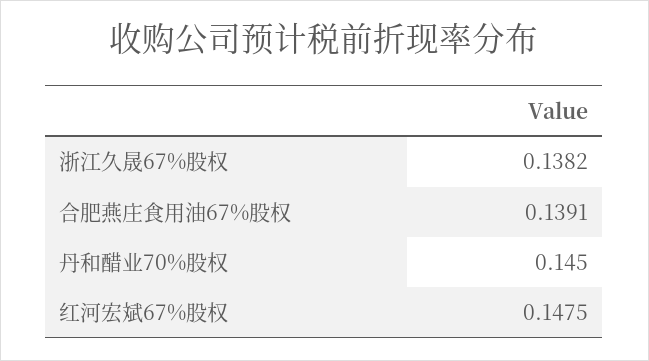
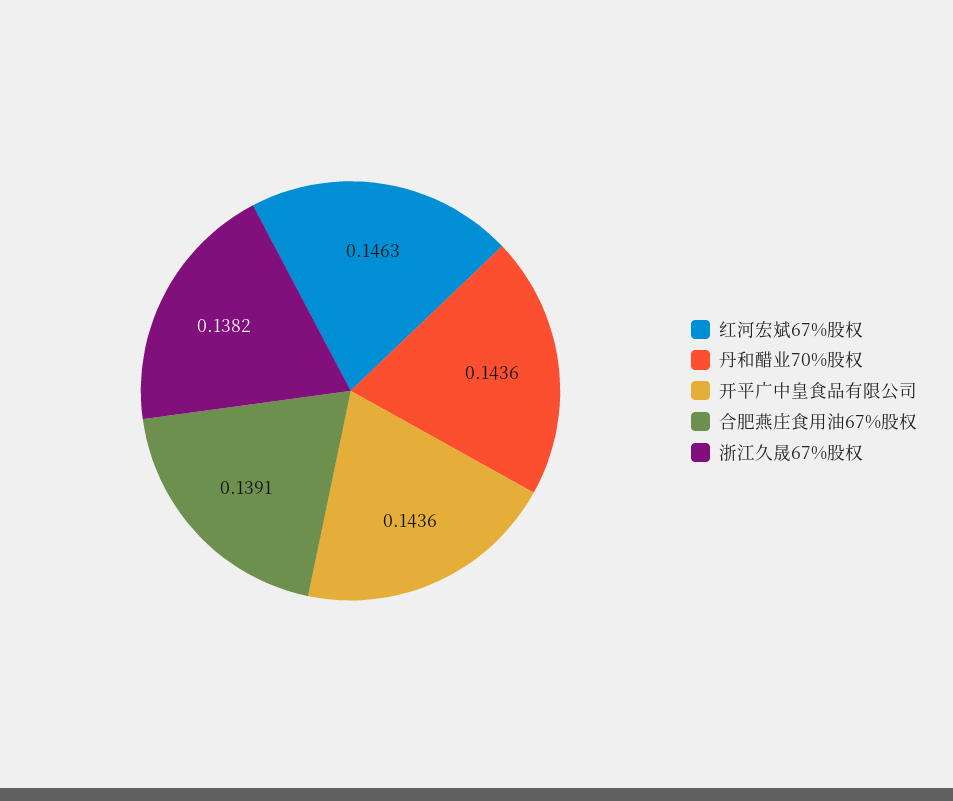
  {
    "浙江久晟67%股权": 0.1382,
    "合肥燕庄食用油67%股权": 0.1391,
-   "丹和醋业70%股权": 0.145,
+   "丹和醋业70%股权": 0.1436,
-   "红河宏斌67%股权": 0.1475
+   "红河宏斌67%股权": 0.1463,
+   "开平广中皇食品有限公司": 0.1436
  }

